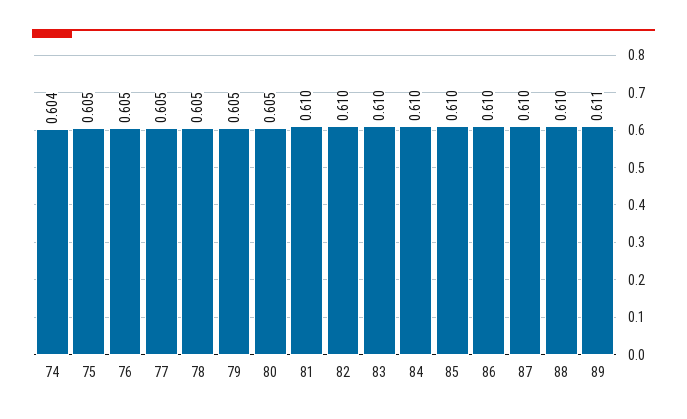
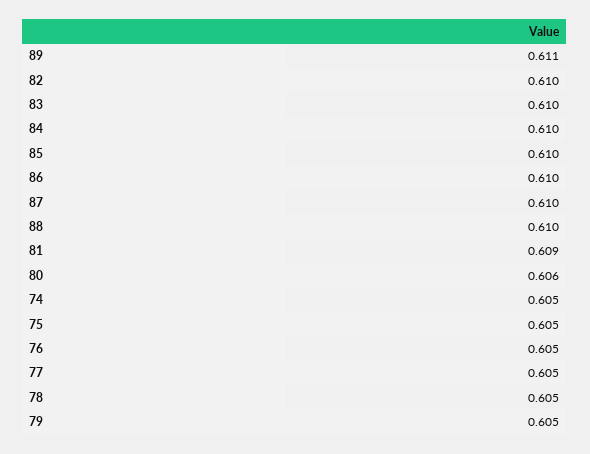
  {
-   "74": 0.604,
+   "74": 0.605,
    "75": 0.605,
    "76": 0.605,
    "77": 0.605,
    "78": 0.605,
    "79": 0.605,
-   "80": 0.605,
+   "80": 0.606,
-   "81": 0.61,
+   "81": 0.609,
    "82": 0.61,
    "83": 0.61,
    "84": 0.61,
    "85": 0.61,
    "86": 0.61,
    "87": 0.61,
    "88": 0.61,
    "89": 0.611
  }

